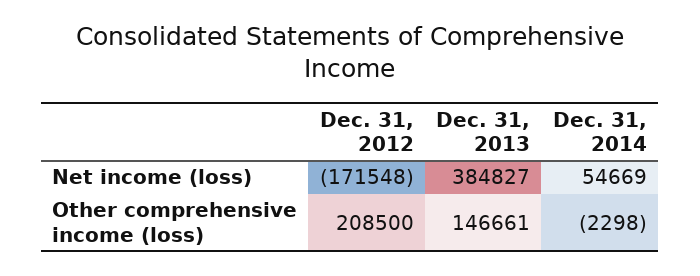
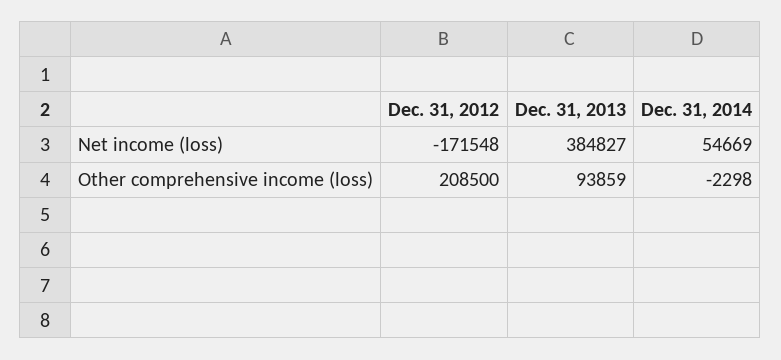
  {
    "Dec. 31, 2012": {
      "Net income (loss)": -171548,
      "Other comprehensive income (loss)": 208500
    },
    "Dec. 31, 2013": {
      "Net income (loss)": 384827,
-     "Other comprehensive income (loss)": 146661
+     "Other comprehensive income (loss)": 93859
    },
    "Dec. 31, 2014": {
      "Net income (loss)": 54669,
      "Other comprehensive income (loss)": -2298
    }
  }

